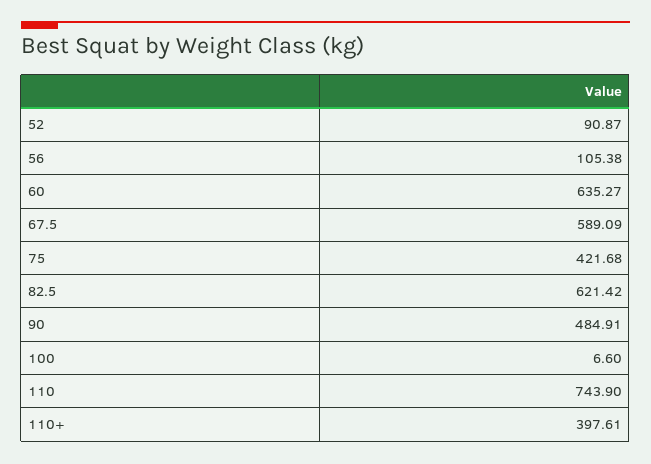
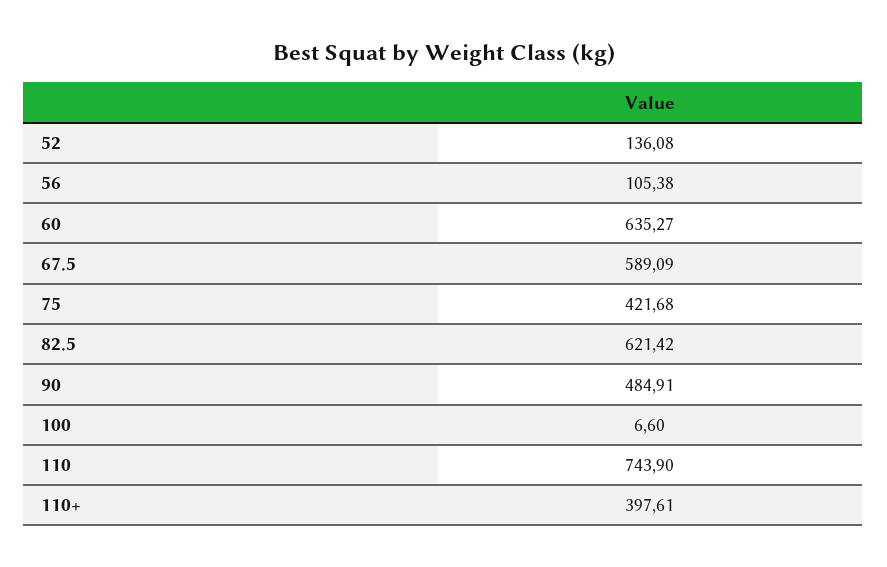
  {
-   "52": 90.87,
+   "52": 136.08,
    "56": 105.38,
    "60": 635.27,
    "67.5": 589.09,
    "75": 421.68,
    "82.5": 621.42,
    "90": 484.91,
    "100": 6.6,
    "110": 743.9,
    "110+": 397.61
  }

